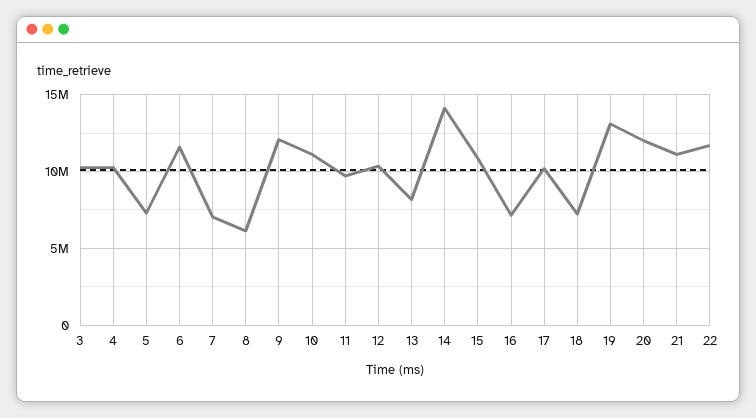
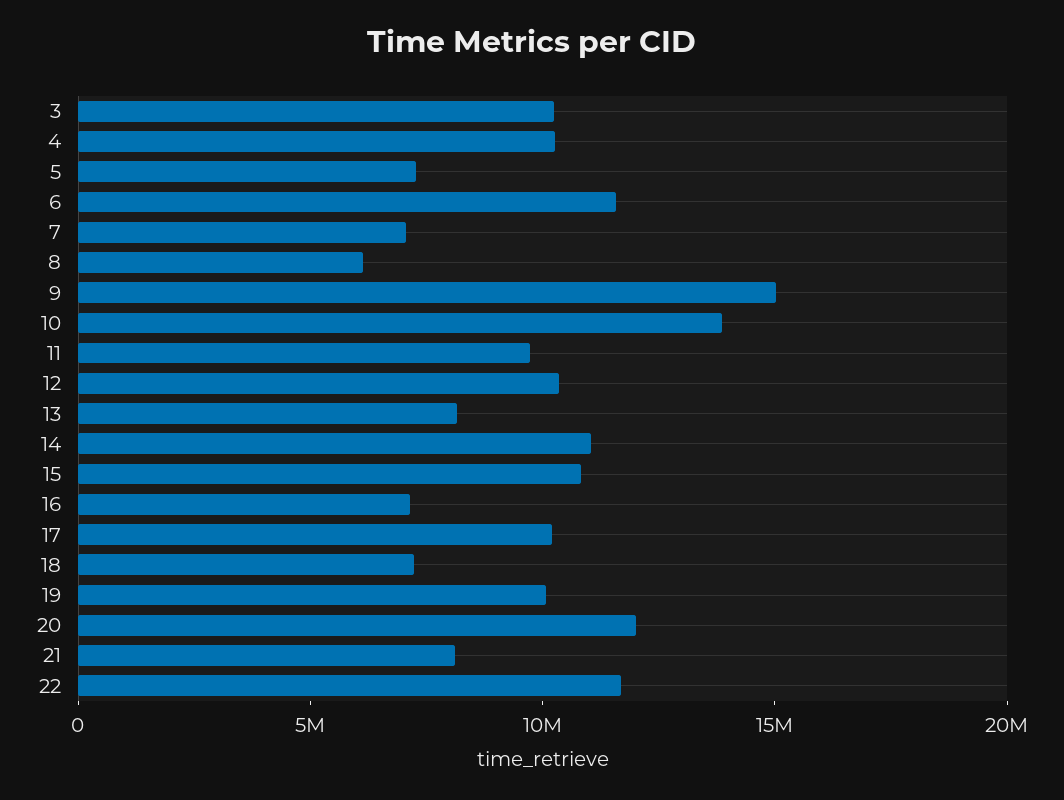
  {
    "3": 10500000,
    "4": 10500000,
    "5": 7500000,
    "6": 11500000,
    "7": 7000000,
    "8": 6000000,
-   "9": 12000000,
+   "9": 15000000,
-   "10": 11000000,
+   "10": 14000000,
    "11": 9500000,
    "12": 10500000,
    "13": 8000000,
-   "14": 14000000,
+   "14": 11000000,
    "15": 11000000,
    "16": 7000000,
    "17": 10000000,
    "18": 7000000,
-   "19": 13000000,
+   "19": 10000000,
    "20": 12000000,
-   "21": 11000000,
+   "21": 8000000,
    "22": 11500000
  }

